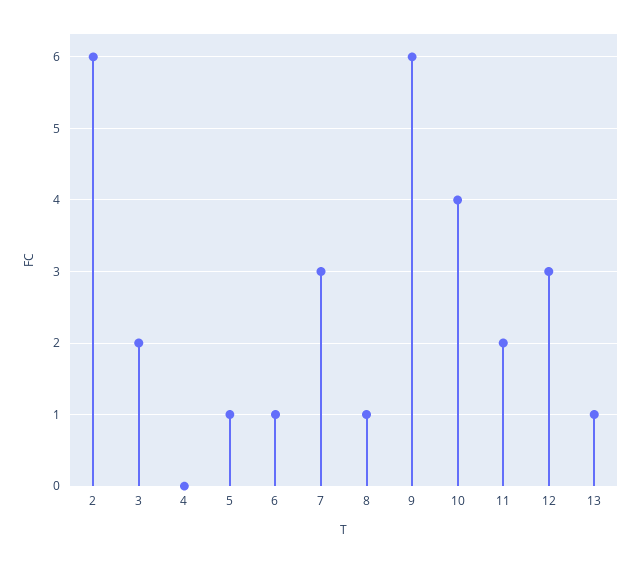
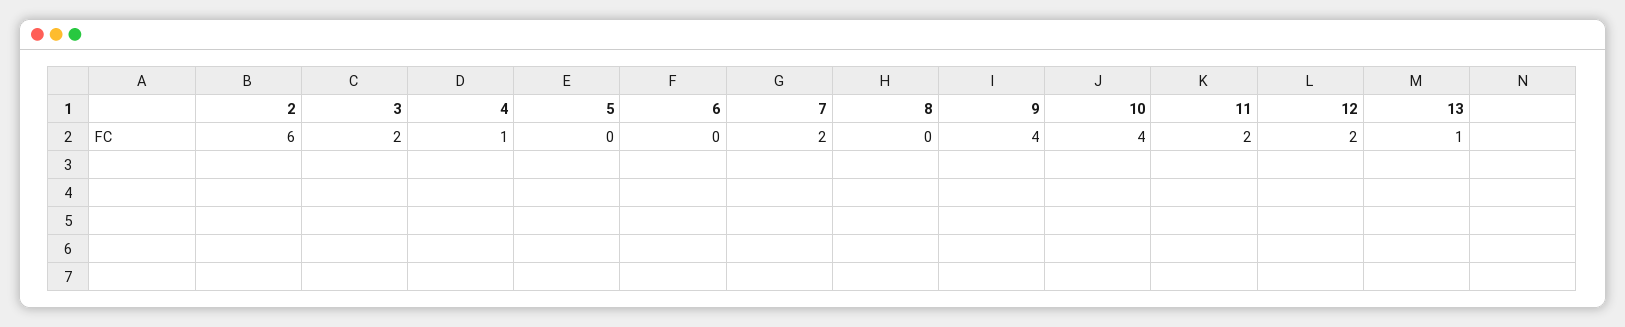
  {
    "2": 6,
    "3": 2,
-   "4": 0,
+   "4": 1,
-   "5": 1,
+   "5": 0,
-   "6": 1,
+   "6": 0,
-   "7": 3,
+   "7": 2,
-   "8": 1,
+   "8": 0,
-   "9": 6,
+   "9": 4,
    "10": 4,
    "11": 2,
-   "12": 3,
+   "12": 2,
    "13": 1
  }

